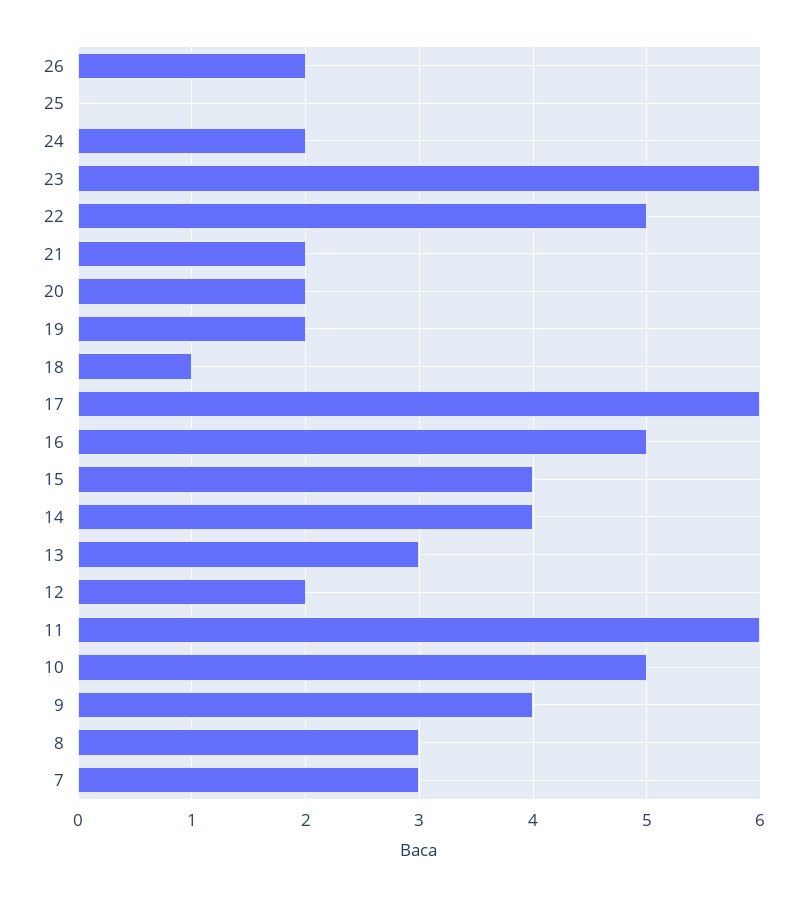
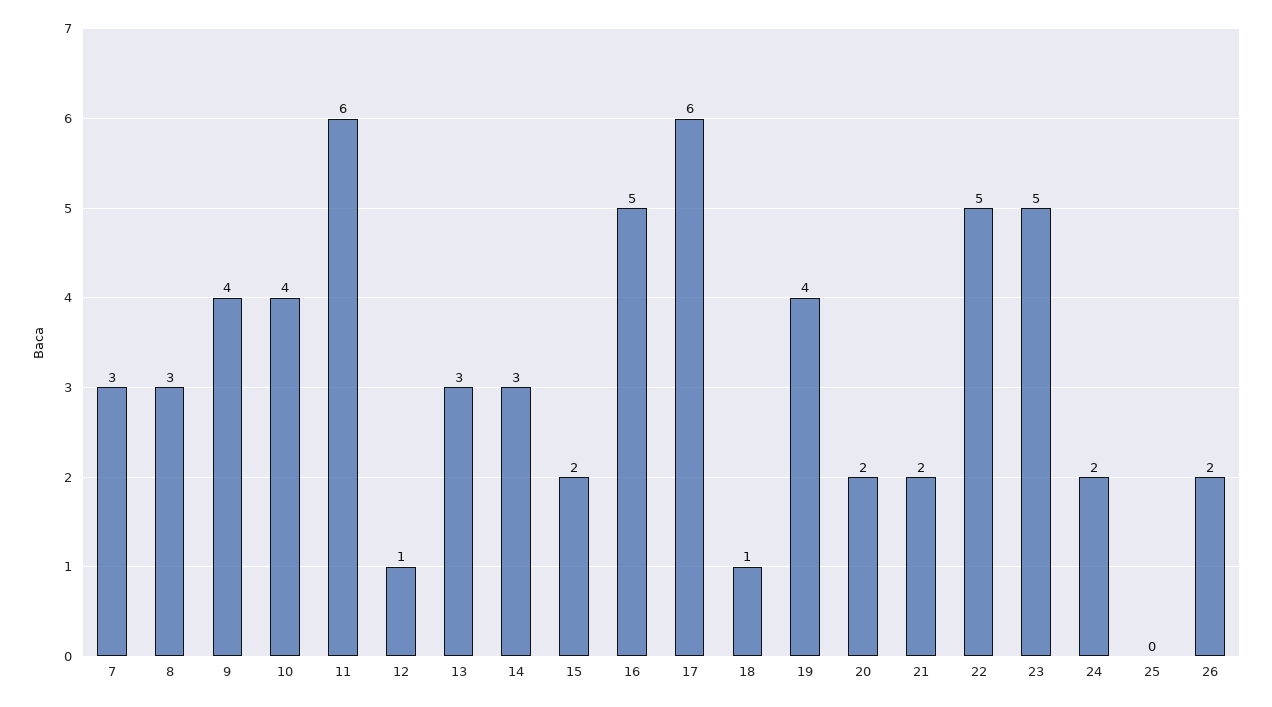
  {
    "26": 2,
    "25": 0,
    "24": 2,
-   "23": 6,
+   "23": 5,
    "22": 5,
    "21": 2,
    "20": 2,
-   "19": 2,
+   "19": 4,
    "18": 1,
    "17": 6,
    "16": 5,
-   "15": 4,
+   "15": 2,
-   "14": 4,
+   "14": 3,
    "13": 3,
-   "12": 2,
+   "12": 1,
    "11": 6,
-   "10": 5,
+   "10": 4,
    "9": 4,
    "8": 3,
    "7": 3
  }

